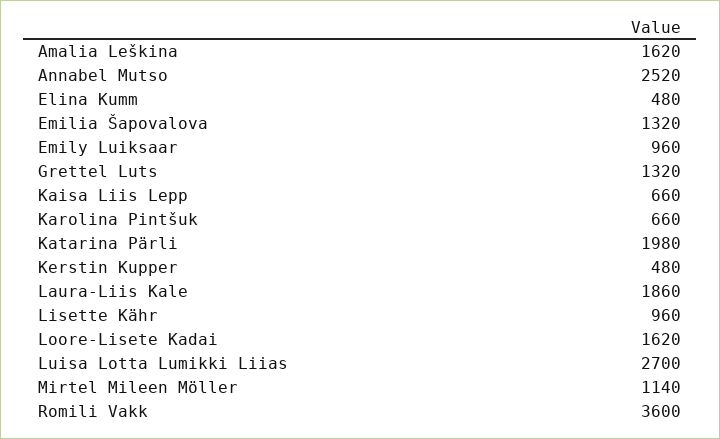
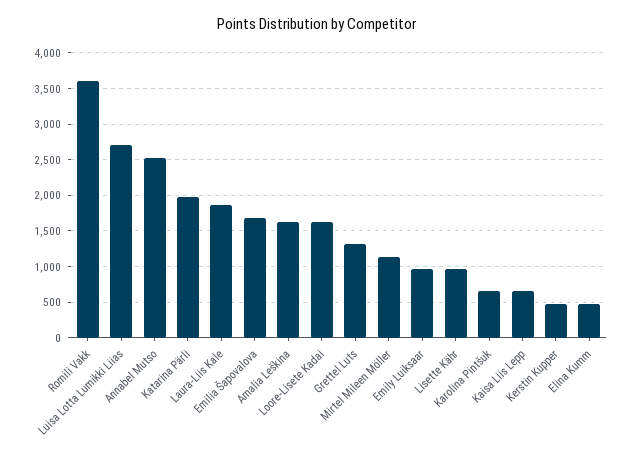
  {
    "Amalia Leškina": 1620,
    "Annabel Mutso": 2520,
    "Elina Kumm": 480,
-   "Emilia Šapovalova": 1320,
+   "Emilia Šapovalova": 1700,
    "Emily Luiksaar": 960,
    "Grettel Luts": 1320,
    "Kaisa Liis Lepp": 660,
    "Karolina Pintšuk": 660,
    "Katarina Pärli": 1980,
    "Kerstin Kupper": 480,
    "Laura-Liis Kale": 1860,
    "Lisette Kähr": 960,
    "Loore-Lisete Kadai": 1620,
    "Luisa Lotta Lumikki Liias": 2700,
    "Mirtel Mileen Möller": 1140,
    "Romili Vakk": 3600
  }

